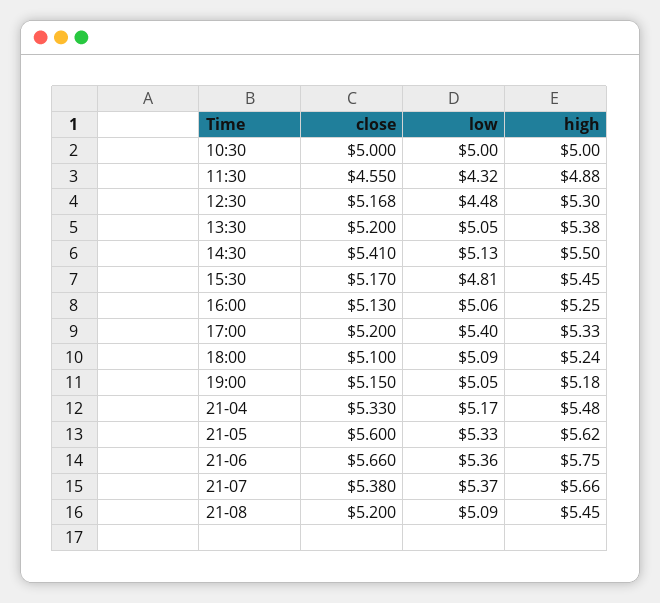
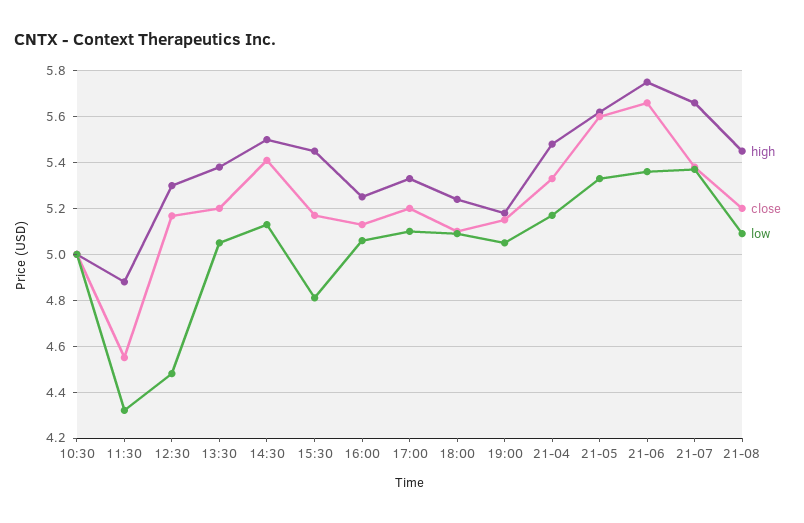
  {
    "close": {
      "10:30": 5,
      "11:30": 4.55,
      "12:30": 5.168,
      "13:30": 5.2,
      "14:30": 5.41,
      "15:30": 5.17,
      "16:00": 5.13,
      "17:00": 5.2,
      "18:00": 5.1,
      "19:00": 5.15,
      "21-04": 5.33,
      "21-05": 5.6,
      "21-06": 5.66,
      "21-07": 5.38,
      "21-08": 5.2
    },
    "low": {
      "10:30": 5,
      "11:30": 4.32,
      "12:30": 4.48,
      "13:30": 5.05,
      "14:30": 5.13,
      "15:30": 4.81,
      "16:00": 5.06,
-     "17:00": 5.4,
+     "17:00": 5.1,
      "18:00": 5.09,
      "19:00": 5.05,
      "21-04": 5.17,
      "21-05": 5.33,
      "21-06": 5.36,
      "21-07": 5.37,
      "21-08": 5.09
    },
    "high": {
      "10:30": 5,
      "11:30": 4.88,
      "12:30": 5.3,
      "13:30": 5.38,
      "14:30": 5.5,
      "15:30": 5.45,
      "16:00": 5.25,
      "17:00": 5.33,
      "18:00": 5.24,
      "19:00": 5.18,
      "21-04": 5.48,
      "21-05": 5.62,
      "21-06": 5.75,
      "21-07": 5.66,
      "21-08": 5.45
    }
  }

